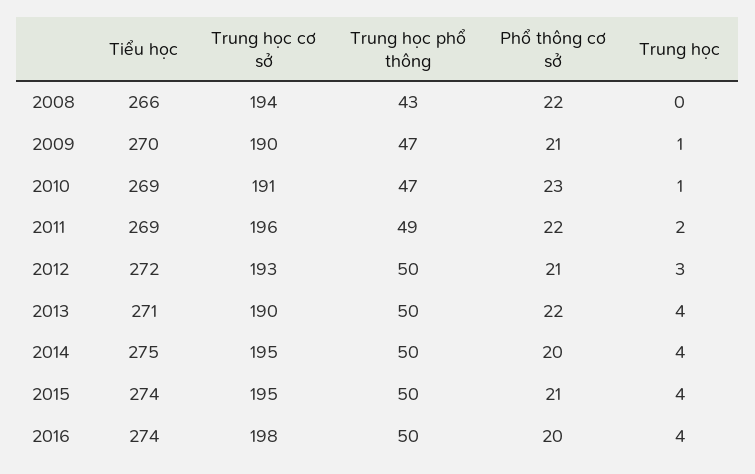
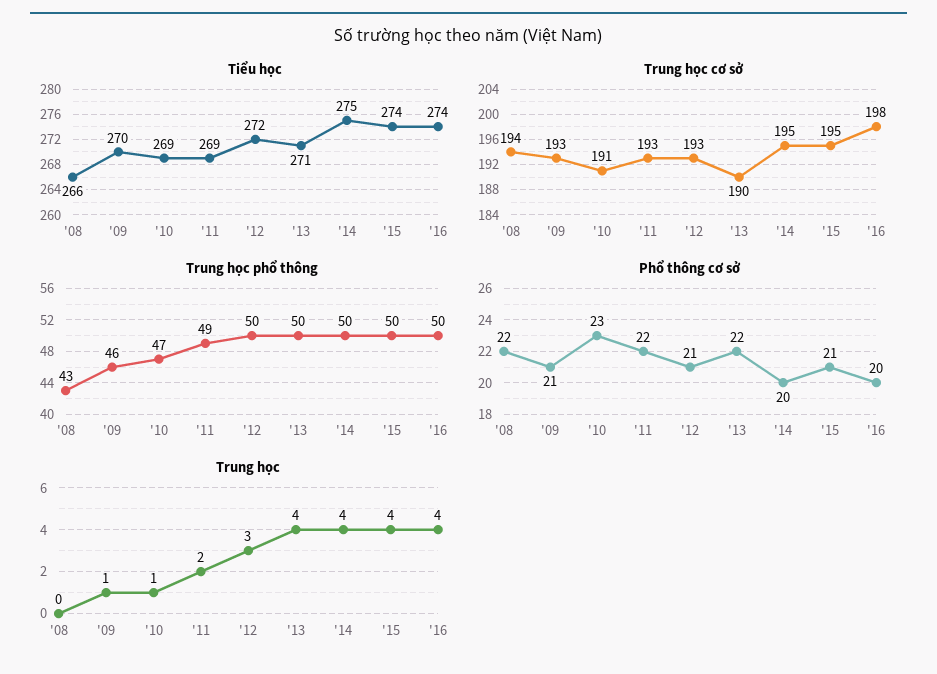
  {
    "Tiểu học": {
      "2008": 266,
      "2009": 270,
      "2010": 269,
      "2011": 269,
      "2012": 272,
      "2013": 271,
      "2014": 275,
      "2015": 274,
      "2016": 274
    },
    "Trung học cơ sở": {
      "2008": 194,
-     "2009": 190,
+     "2009": 193,
      "2010": 191,
-     "2011": 196,
+     "2011": 193,
      "2012": 193,
      "2013": 190,
      "2014": 195,
      "2015": 195,
      "2016": 198
    },
    "Trung học phổ thông": {
      "2008": 43,
-     "2009": 47,
+     "2009": 46,
      "2010": 47,
      "2011": 49,
      "2012": 50,
      "2013": 50,
      "2014": 50,
      "2015": 50,
      "2016": 50
    },
    "Phổ thông cơ sở": {
      "2008": 22,
      "2009": 21,
      "2010": 23,
      "2011": 22,
      "2012": 21,
      "2013": 22,
      "2014": 20,
      "2015": 21,
      "2016": 20
    },
    "Trung học": {
      "2008": 0,
      "2009": 1,
      "2010": 1,
      "2011": 2,
      "2012": 3,
      "2013": 4,
      "2014": 4,
      "2015": 4,
      "2016": 4
    }
  }

